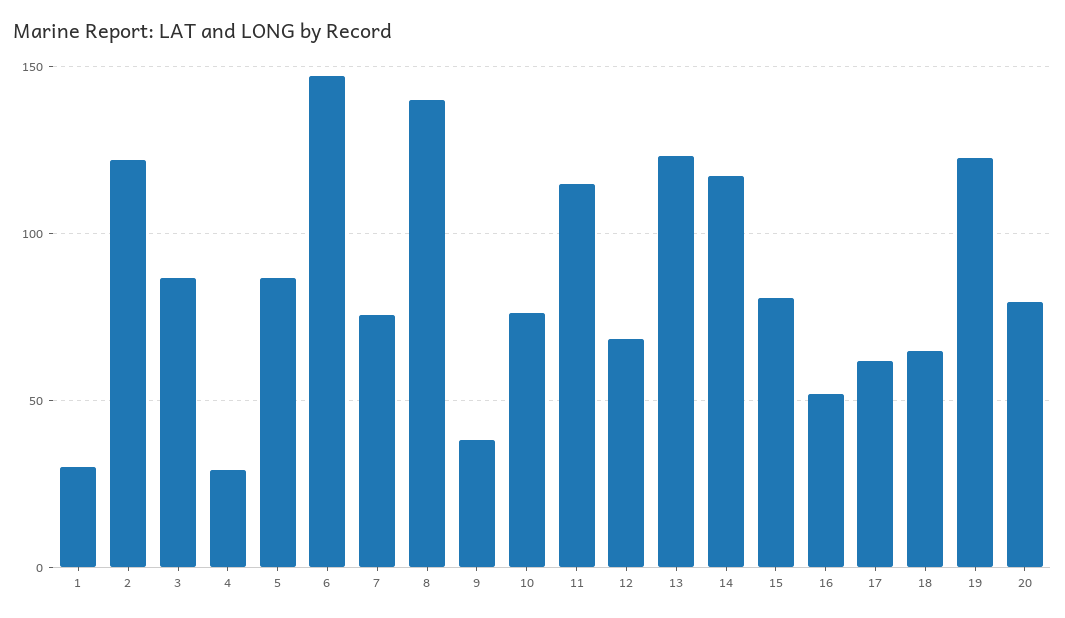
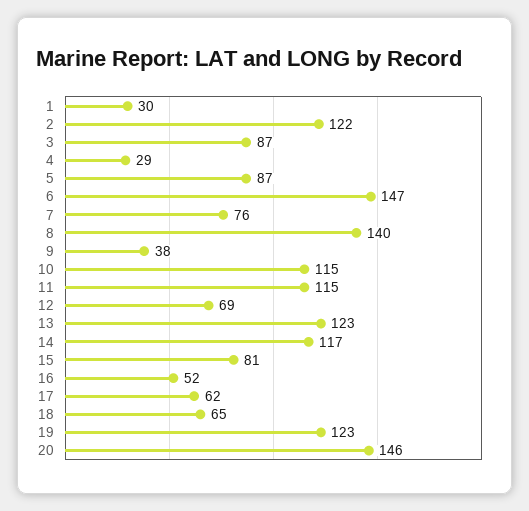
  {
    "1": 30,
    "2": 122,
    "3": 87,
    "4": 29,
    "5": 87,
    "6": 147,
    "7": 76,
    "8": 140,
    "9": 38,
-   "10": 75,
+   "10": 115,
    "11": 115,
    "12": 69,
    "13": 123,
    "14": 117,
    "15": 81,
    "16": 52,
    "17": 62,
    "18": 65,
    "19": 123,
-   "20": 80
+   "20": 146
  }

